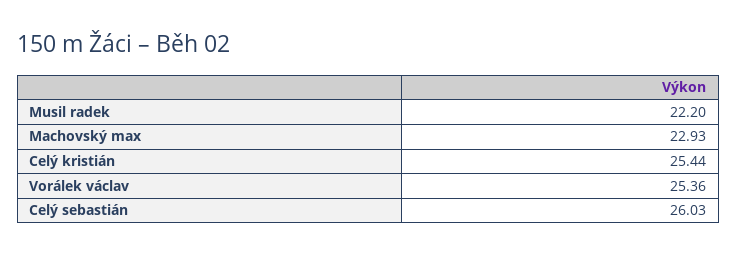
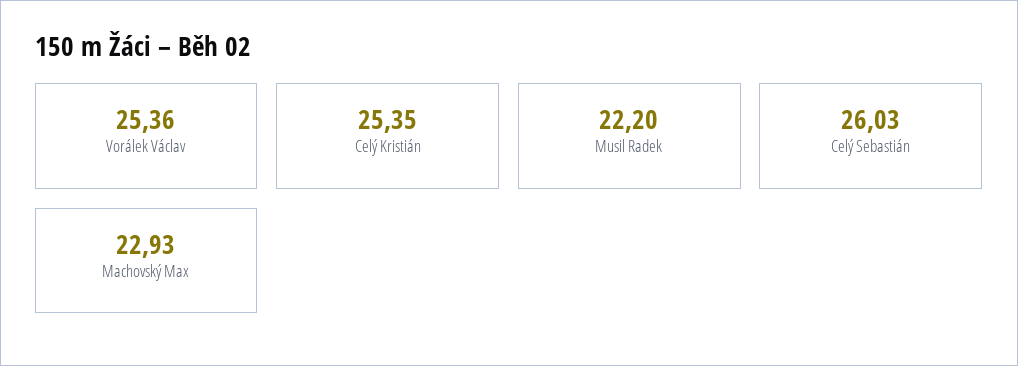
  {
    "Musil radek": 22.2,
    "Machovský max": 22.93,
-   "Celý kristián": 25.44,
+   "Celý kristián": 25.35,
    "Vorálek václav": 25.36,
    "Celý sebastián": 26.03
  }

